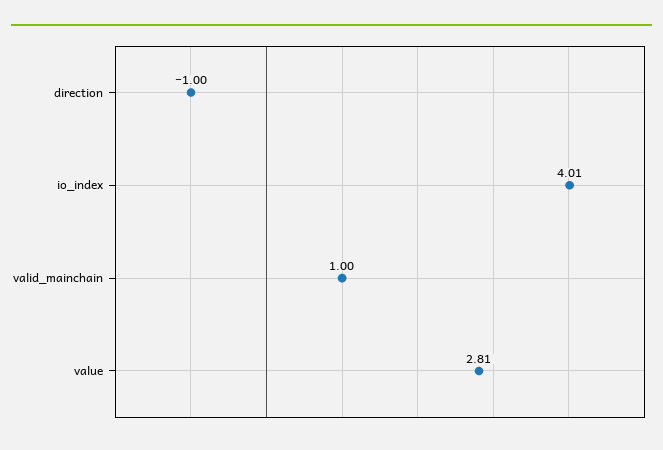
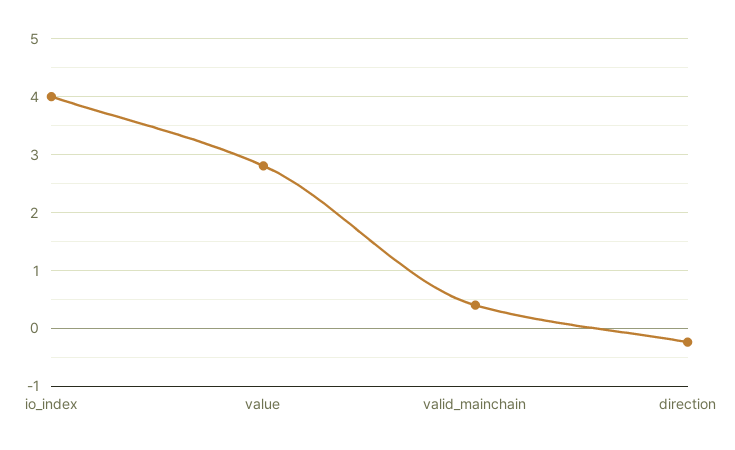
  {
-   "direction": -1,
+   "direction": -0.2,
    "io_index": 4.01,
-   "valid_mainchain": 1,
+   "valid_mainchain": 0.4,
    "value": 2.81
  }

